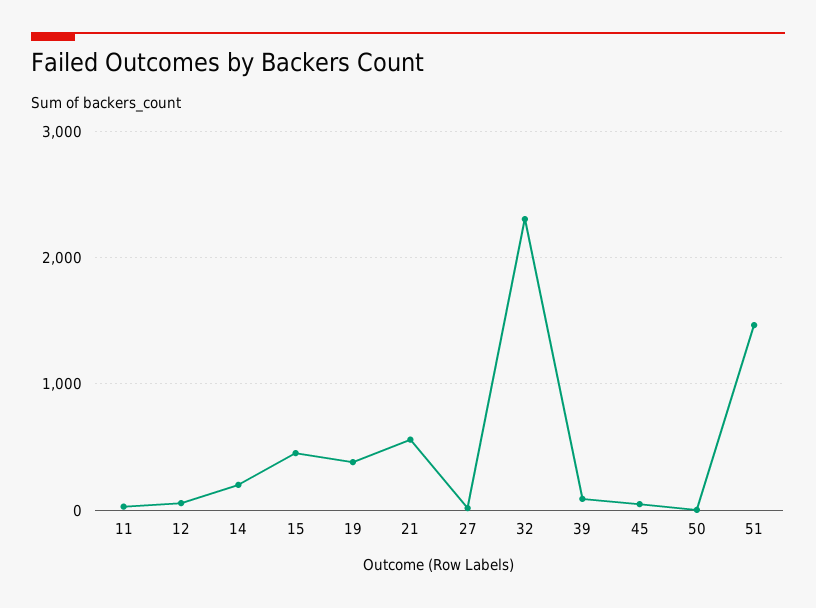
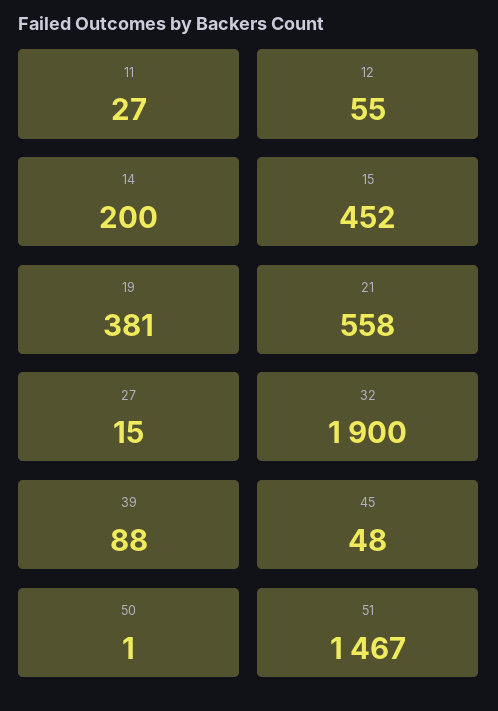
  {
    "11": 27,
    "12": 55,
    "14": 200,
    "15": 452,
    "19": 381,
    "21": 558,
    "27": 15,
-   "32": 2300,
+   "32": 1900,
    "39": 88,
    "45": 48,
    "50": 1,
    "51": 1467
  }

